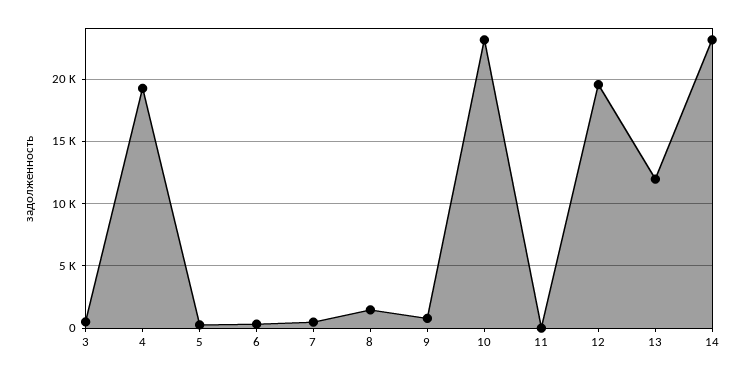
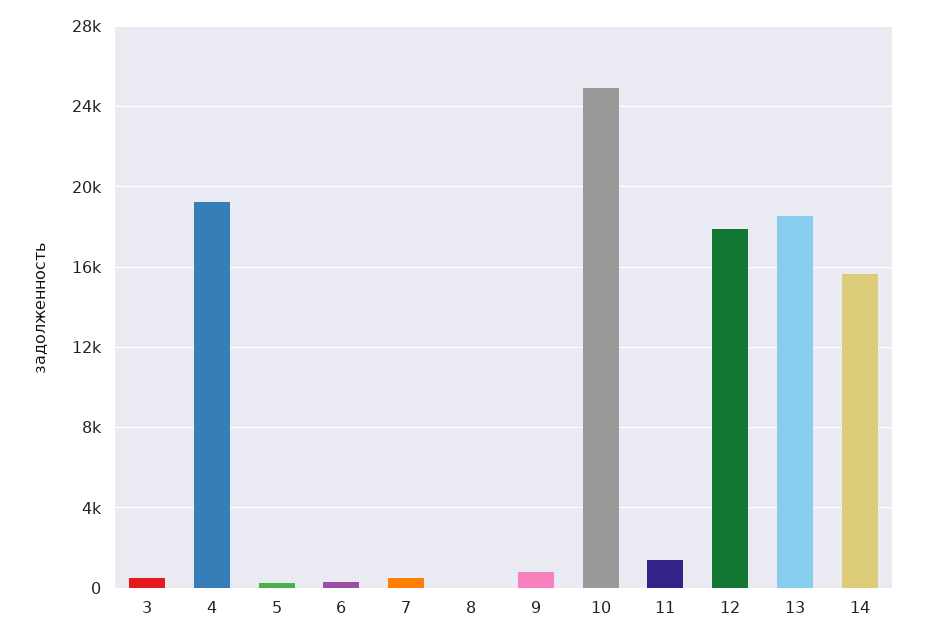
  {
    "3": 500,
    "4": 19500,
    "5": 500,
    "6": 500,
    "7": 500,
-   "8": 1500,
+   "8": 0,
    "9": 1000,
-   "10": 23000,
+   "10": 25000,
-   "11": 0,
+   "11": 1500,
-   "12": 19500,
+   "12": 18000,
-   "13": 12000,
+   "13": 18500,
-   "14": 23000
+   "14": 15500
  }

